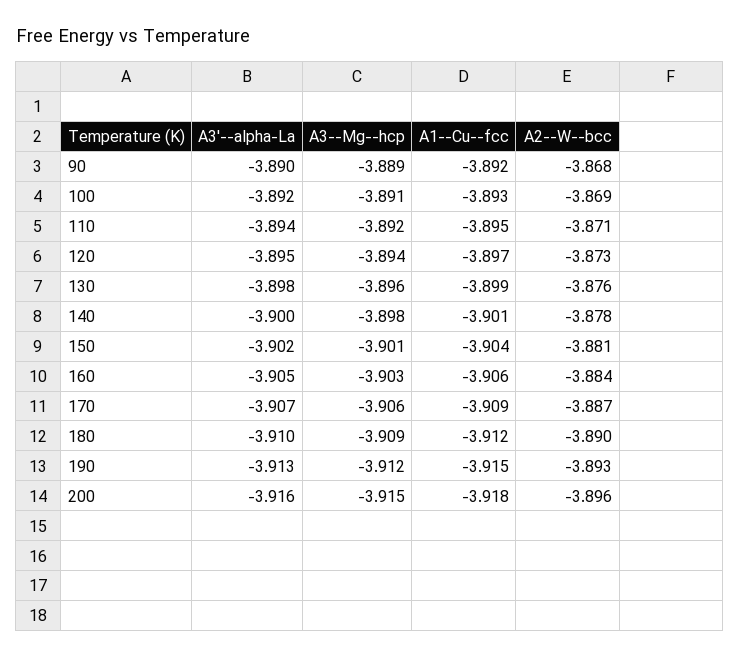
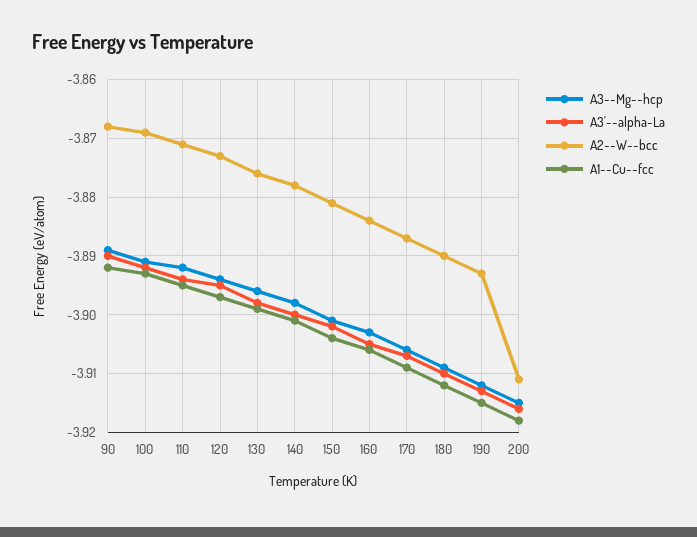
  {
    "A3'--alpha-La": {
      "90": -3.89,
      "100": -3.892,
      "110": -3.894,
      "120": -3.895,
      "130": -3.898,
      "140": -3.9,
      "150": -3.902,
      "160": -3.905,
      "170": -3.907,
      "180": -3.91,
      "190": -3.913,
      "200": -3.916
    },
    "A3--Mg--hcp": {
      "90": -3.889,
      "100": -3.891,
      "110": -3.892,
      "120": -3.894,
      "130": -3.896,
      "140": -3.898,
      "150": -3.901,
      "160": -3.903,
      "170": -3.906,
      "180": -3.909,
      "190": -3.912,
      "200": -3.915
    },
    "A1--Cu--fcc": {
      "90": -3.892,
      "100": -3.893,
      "110": -3.895,
      "120": -3.897,
      "130": -3.899,
      "140": -3.901,
      "150": -3.904,
      "160": -3.906,
      "170": -3.909,
      "180": -3.912,
      "190": -3.915,
      "200": -3.918
    },
    "A2--W--bcc": {
      "90": -3.868,
      "100": -3.869,
      "110": -3.871,
      "120": -3.873,
      "130": -3.876,
      "140": -3.878,
      "150": -3.881,
      "160": -3.884,
      "170": -3.887,
      "180": -3.89,
      "190": -3.893,
-     "200": -3.896
+     "200": -3.91
    }
  }

